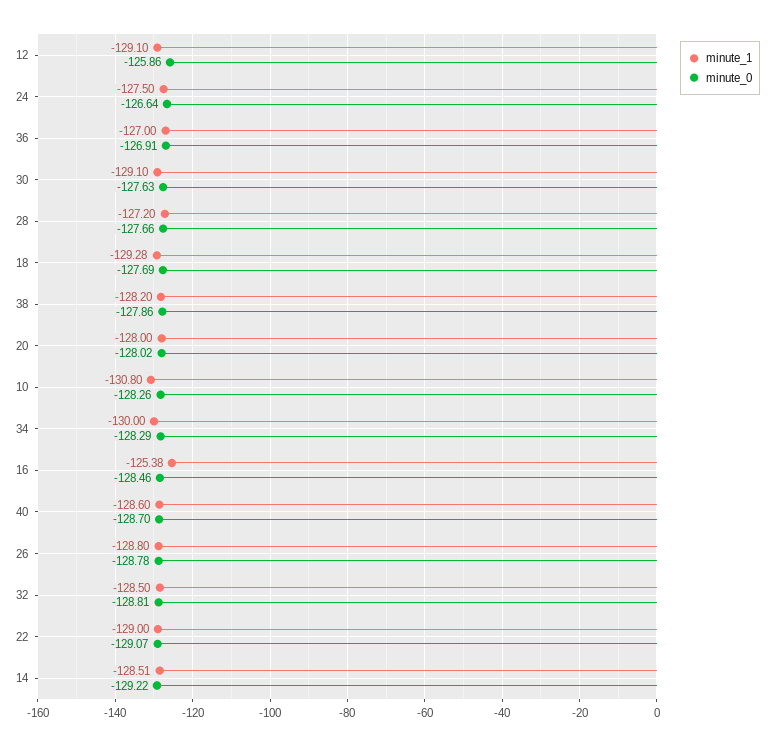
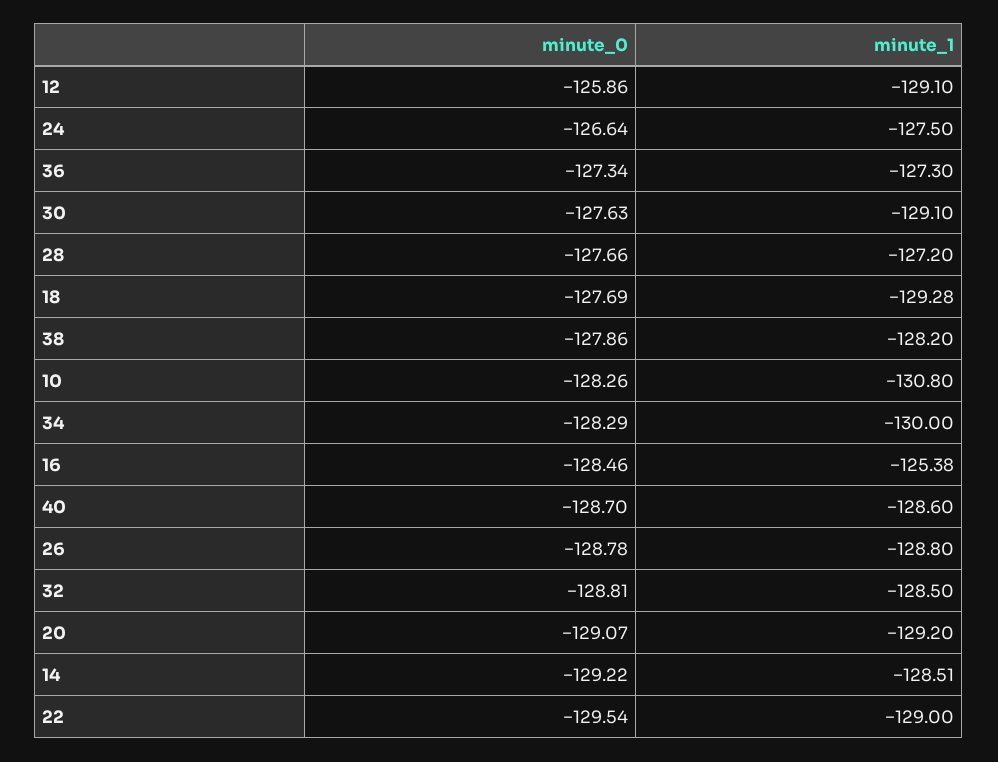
  {
    "minute_1": {
      "12": -129.1,
      "24": -127.5,
-     "36": -127,
+     "36": -127.3,
      "30": -129.1,
      "28": -127.2,
      "18": -129.28,
      "38": -128.2,
-     "20": -128,
+     "20": -129.2,
      "10": -130.8,
      "34": -130,
      "16": -125.38,
      "40": -128.6,
      "26": -128.8,
      "32": -128.5,
      "22": -129,
      "14": -128.51
    },
    "minute_0": {
      "12": -125.86,
      "24": -126.64,
-     "36": -126.91,
+     "36": -127.34,
      "30": -127.63,
      "28": -127.66,
      "18": -127.69,
      "38": -127.86,
-     "20": -128.02,
+     "20": -129.07,
      "10": -128.26,
      "34": -128.29,
      "16": -128.46,
      "40": -128.7,
      "26": -128.78,
      "32": -128.81,
-     "22": -129.07,
+     "22": -129.54,
      "14": -129.22
    }
  }

